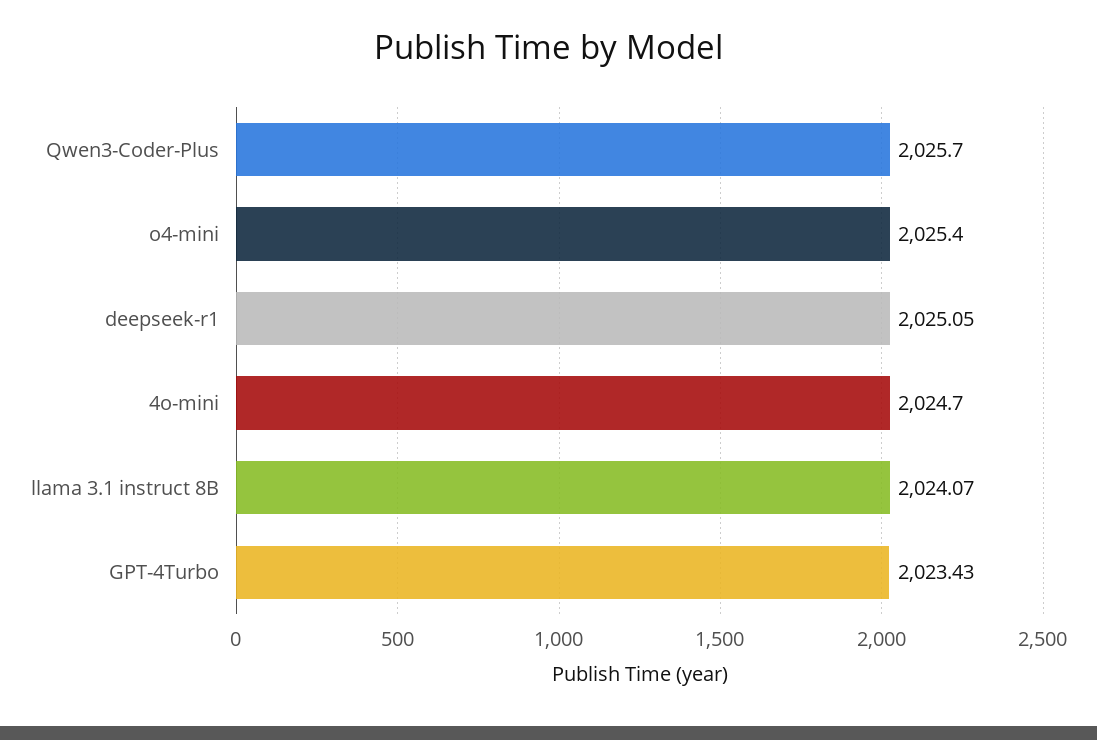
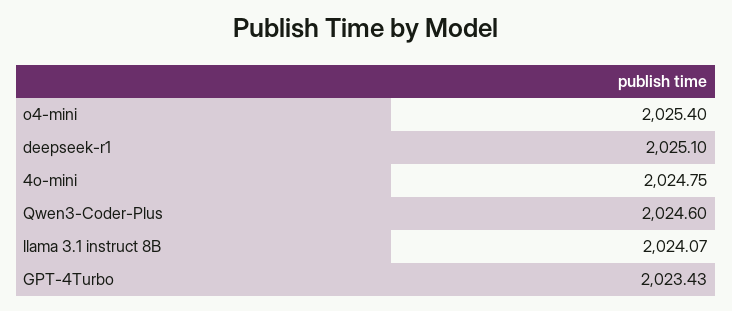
  {
-   "Qwen3-Coder-Plus": 2025.7,
+   "Qwen3-Coder-Plus": 2024.6,
    "o4-mini": 2025.4,
-   "deepseek-r1": 2025.05,
+   "deepseek-r1": 2025.1,
-   "4o-mini": 2024.7,
+   "4o-mini": 2024.75,
    "llama 3.1 instruct 8B": 2024.07,
    "GPT-4Turbo": 2023.43
  }

